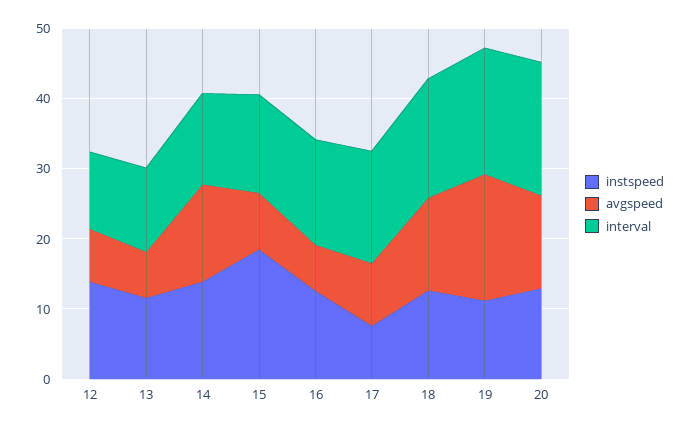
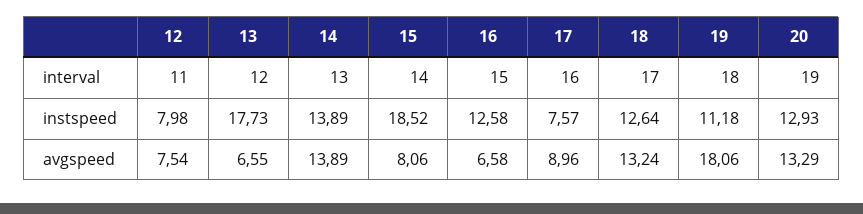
  {
    "instspeed": {
-     "12": 14,
+     "12": 7.98,
-     "13": 12,
+     "13": 17.73,
      "14": 13.89,
      "15": 18.52,
      "16": 12.58,
      "17": 7.57,
      "18": 12.64,
      "19": 11.18,
      "20": 12.93
    },
    "avgspeed": {
      "12": 7.54,
      "13": 6.55,
      "14": 13.89,
      "15": 8.06,
      "16": 6.58,
      "17": 8.96,
      "18": 13.24,
      "19": 18.06,
      "20": 13.29
    },
    "interval": {
      "12": 11,
      "13": 12,
      "14": 13,
      "15": 14,
      "16": 15,
      "17": 16,
      "18": 17,
      "19": 18,
      "20": 19
    }
  }

